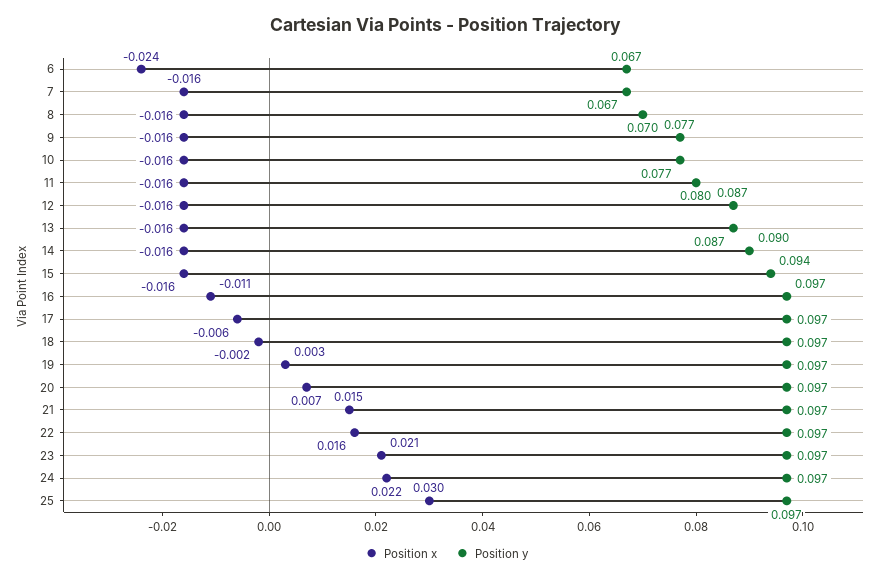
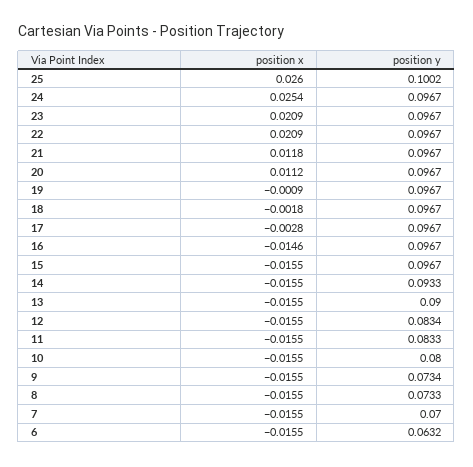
  {
    "Position x": {
-     "6": -0.024,
+     "6": -0.0155,
      "7": -0.0155,
      "8": -0.0155,
      "9": -0.0155,
      "10": -0.0155,
      "11": -0.0155,
      "12": -0.0155,
      "13": -0.0155,
      "14": -0.0155,
      "15": -0.0155,
-     "16": -0.011,
+     "16": -0.0146,
-     "17": -0.006,
+     "17": -0.0028,
      "18": -0.0018,
-     "19": 0.003,
+     "19": -0.0009,
-     "20": 0.007,
+     "20": 0.0112,
-     "21": 0.015,
+     "21": 0.0118,
-     "22": 0.016,
+     "22": 0.0209,
      "23": 0.0209,
-     "24": 0.022,
+     "24": 0.0254,
-     "25": 0.03
+     "25": 0.026
    },
    "Position y": {
-     "6": 0.067,
+     "6": 0.0632,
-     "7": 0.067,
+     "7": 0.07,
-     "8": 0.07,
+     "8": 0.0733,
-     "9": 0.077,
+     "9": 0.0734,
-     "10": 0.077,
+     "10": 0.08,
-     "11": 0.08,
+     "11": 0.0833,
-     "12": 0.087,
+     "12": 0.0834,
-     "13": 0.087,
+     "13": 0.09,
-     "14": 0.09,
+     "14": 0.0933,
-     "15": 0.094,
+     "15": 0.0967,
      "16": 0.0967,
      "17": 0.0967,
      "18": 0.0967,
      "19": 0.0967,
      "20": 0.0967,
      "21": 0.0967,
      "22": 0.0967,
      "23": 0.0967,
      "24": 0.0967,
-     "25": 0.097
+     "25": 0.1002
    }
  }

